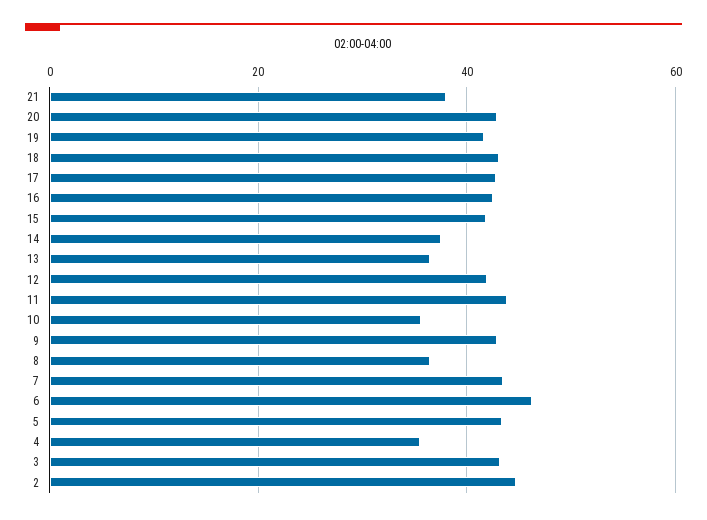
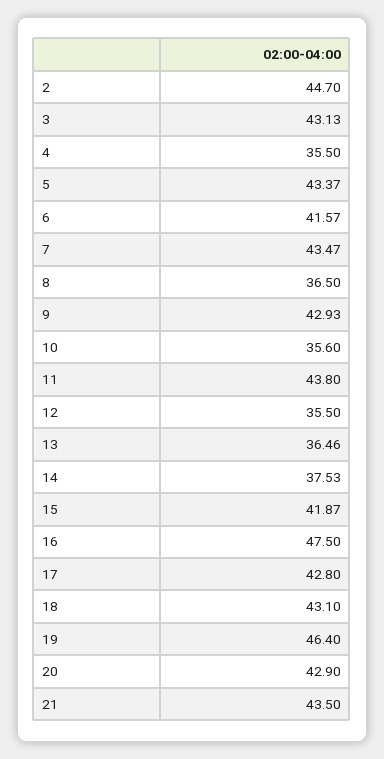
  {
-   "21": 38,
+   "21": 43.5,
    "20": 42.9,
-   "19": 42,
+   "19": 46.4,
    "18": 43.1,
    "17": 42.8,
-   "16": 42,
+   "16": 47.5,
    "15": 41.87,
    "14": 37.53,
    "13": 36.46,
-   "12": 42,
+   "12": 35.5,
    "11": 43.8,
    "10": 35.6,
    "9": 42.93,
    "8": 36.5,
    "7": 43.47,
-   "6": 46,
+   "6": 41.57,
    "5": 43.37,
    "4": 35.5,
    "3": 43.13,
    "2": 44.7
  }

